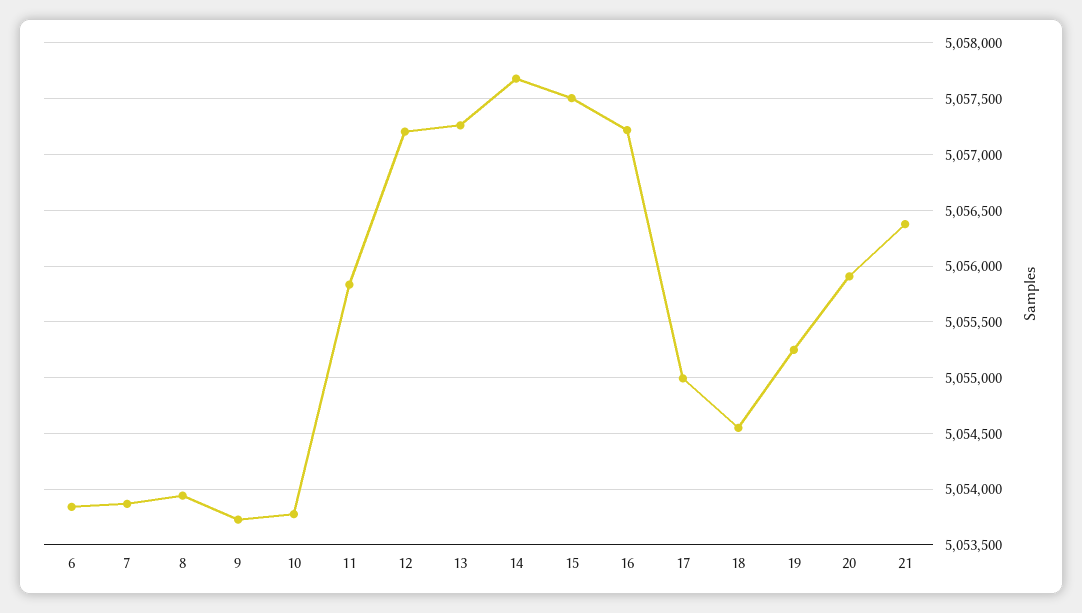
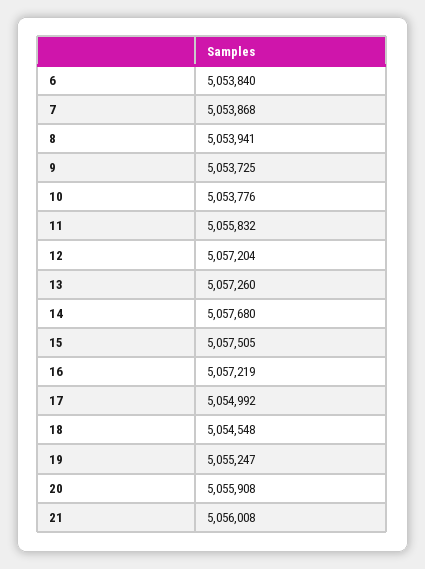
  {
    "6": 5053840,
    "7": 5053868,
    "8": 5053941,
    "9": 5053725,
    "10": 5053776,
    "11": 5055832,
    "12": 5057204,
    "13": 5057260,
    "14": 5057680,
    "15": 5057505,
    "16": 5057219,
    "17": 5054992,
    "18": 5054548,
    "19": 5055247,
    "20": 5055908,
-   "21": 5056400
+   "21": 5056008
  }

